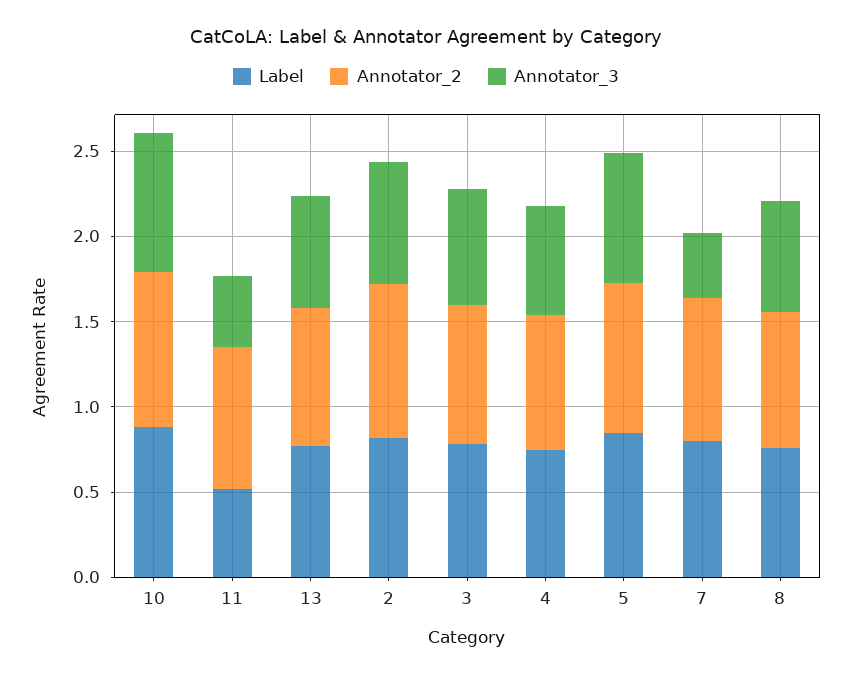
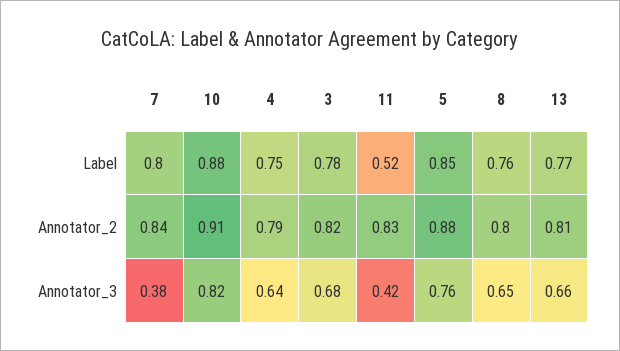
  {
    "Label": {
      "10": 0.88,
      "11": 0.52,
      "13": 0.77,
-     "2": 0.8,
      "3": 0.78,
      "4": 0.75,
      "5": 0.85,
      "7": 0.8,
      "8": 0.76
    },
    "Annotator_2": {
      "10": 0.91,
      "11": 0.83,
      "13": 0.81,
-     "2": 0.9,
      "3": 0.82,
      "4": 0.79,
      "5": 0.88,
      "7": 0.84,
      "8": 0.8
    },
    "Annotator_3": {
      "10": 0.82,
      "11": 0.42,
      "13": 0.66,
-     "2": 0.7,
      "3": 0.68,
      "4": 0.64,
      "5": 0.76,
      "7": 0.38,
      "8": 0.65
    }
  }

